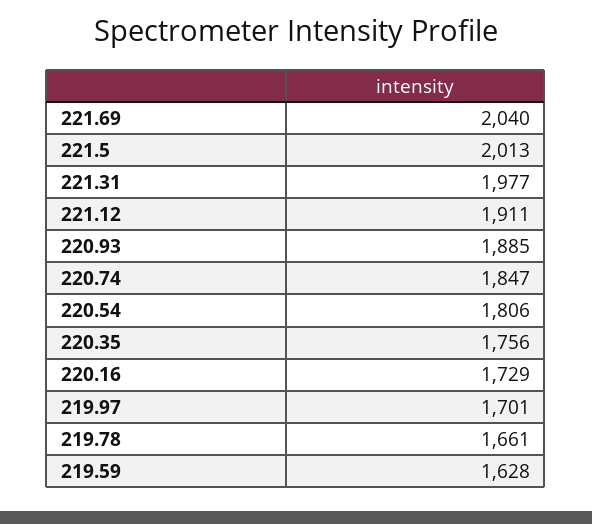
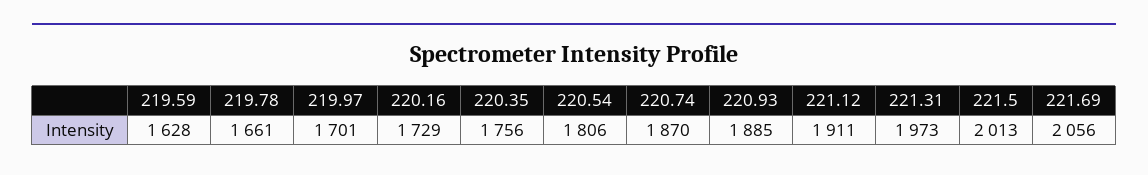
  {
-   "221.69": 2040,
+   "221.69": 2056,
    "221.5": 2013,
-   "221.31": 1977,
+   "221.31": 1973,
    "221.12": 1911,
    "220.93": 1885,
-   "220.74": 1847,
+   "220.74": 1870,
    "220.54": 1806,
    "220.35": 1756,
    "220.16": 1729,
    "219.97": 1701,
    "219.78": 1661,
    "219.59": 1628
  }

